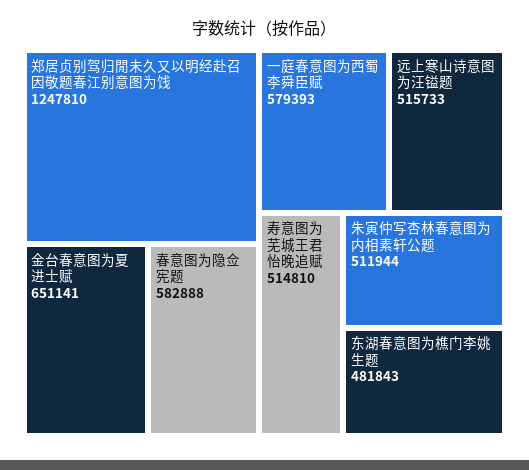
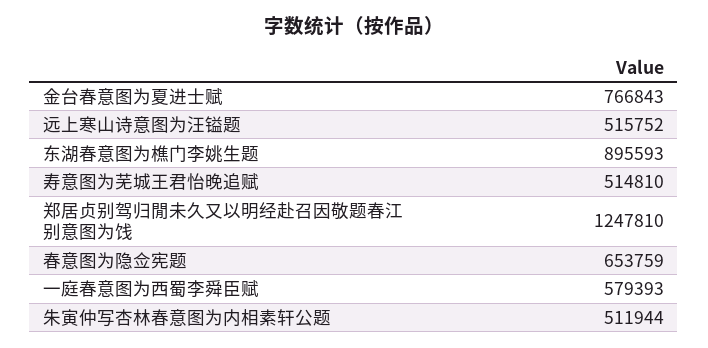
  {
    "郑居贞别驾归閒未久又以明经赴召因敬题春江别意图为饯": 1247810,
-   "金台春意图为夏进士赋": 651141,
+   "金台春意图为夏进士赋": 766843,
-   "春意图为隐佥宪题": 582888,
+   "春意图为隐佥宪题": 653759,
    "一庭春意图为西蜀李舜臣赋": 579393,
-   "远上寒山诗意图为汪镒题": 515733,
+   "远上寒山诗意图为汪镒题": 515752,
    "寿意图为芜城王君怡晚追赋": 514810,
    "朱寅仲写杏林春意图为内相素轩公题": 511944,
-   "东湖春意图为樵门李姚生题": 481843
+   "东湖春意图为樵门李姚生题": 895593
  }

